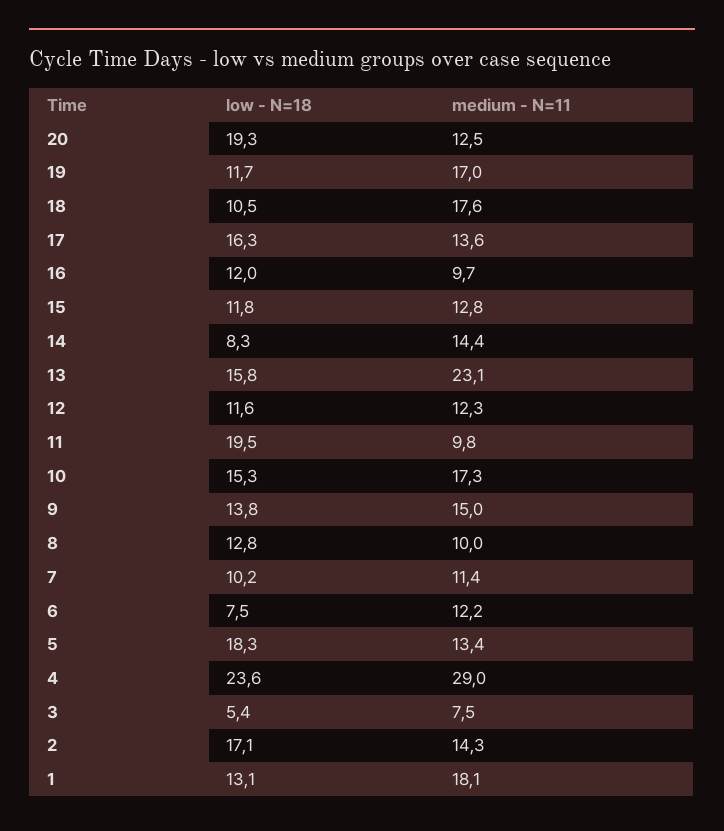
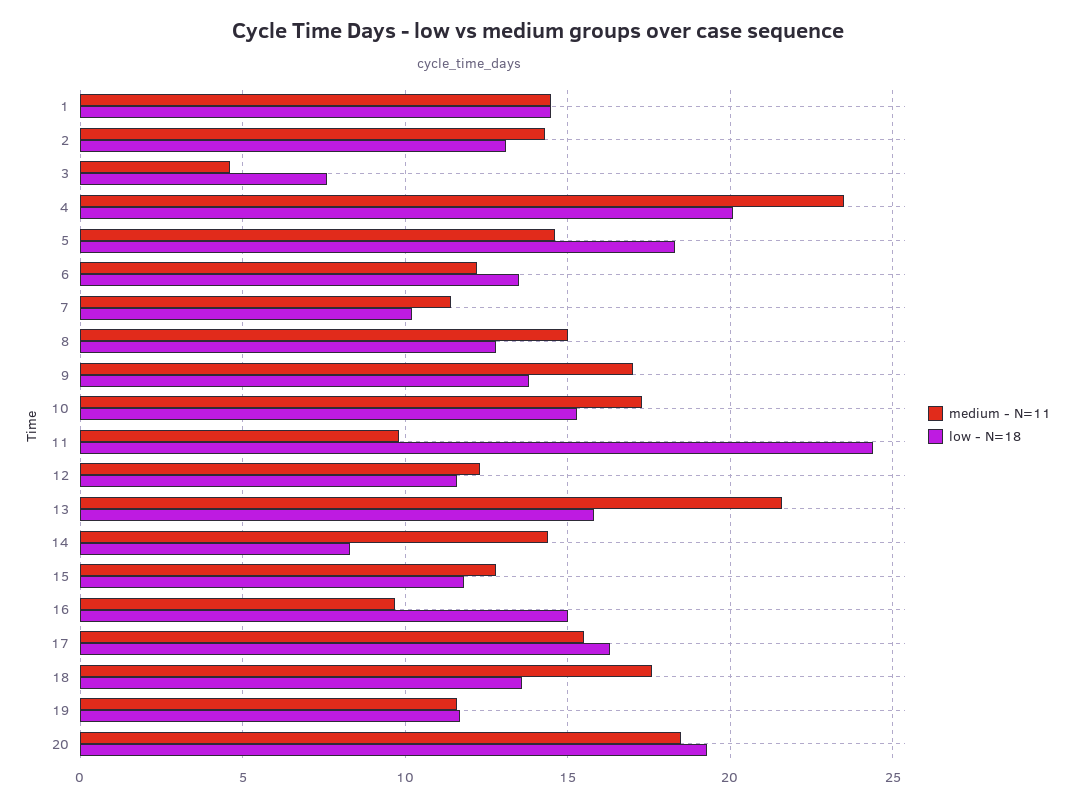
  {
    "low - N=18": {
      "20": 19.3,
      "19": 11.7,
-     "18": 10.5,
+     "18": 13.5,
      "17": 16.3,
-     "16": 12,
+     "16": 15,
      "15": 11.8,
      "14": 8.3,
      "13": 15.8,
      "12": 11.6,
-     "11": 19.5,
+     "11": 24.5,
      "10": 15.3,
      "9": 13.8,
      "8": 12.8,
      "7": 10.2,
-     "6": 7.5,
+     "6": 13.5,
      "5": 18.3,
-     "4": 23.6,
+     "4": 20,
-     "3": 5.4,
+     "3": 7.5,
-     "2": 17.1,
+     "2": 13,
-     "1": 13.1
+     "1": 14.5
    },
    "medium - N=11": {
-     "20": 12.5,
+     "20": 18.5,
-     "19": 17,
+     "19": 11.5,
      "18": 17.6,
-     "17": 13.6,
+     "17": 15.5,
      "16": 9.7,
      "15": 12.8,
      "14": 14.4,
-     "13": 23.1,
+     "13": 21.5,
      "12": 12.3,
      "11": 9.8,
      "10": 17.3,
-     "9": 15,
+     "9": 17,
-     "8": 10,
+     "8": 15,
      "7": 11.4,
      "6": 12.2,
-     "5": 13.4,
+     "5": 14.5,
-     "4": 29,
+     "4": 23.5,
-     "3": 7.5,
+     "3": 4.5,
      "2": 14.3,
-     "1": 18.1
+     "1": 14.5
    }
  }

